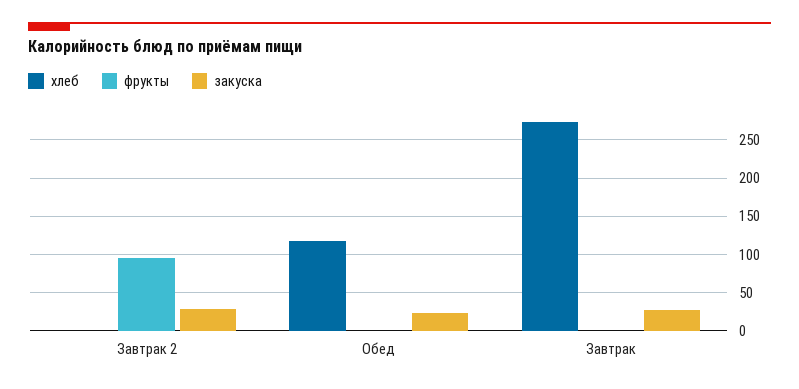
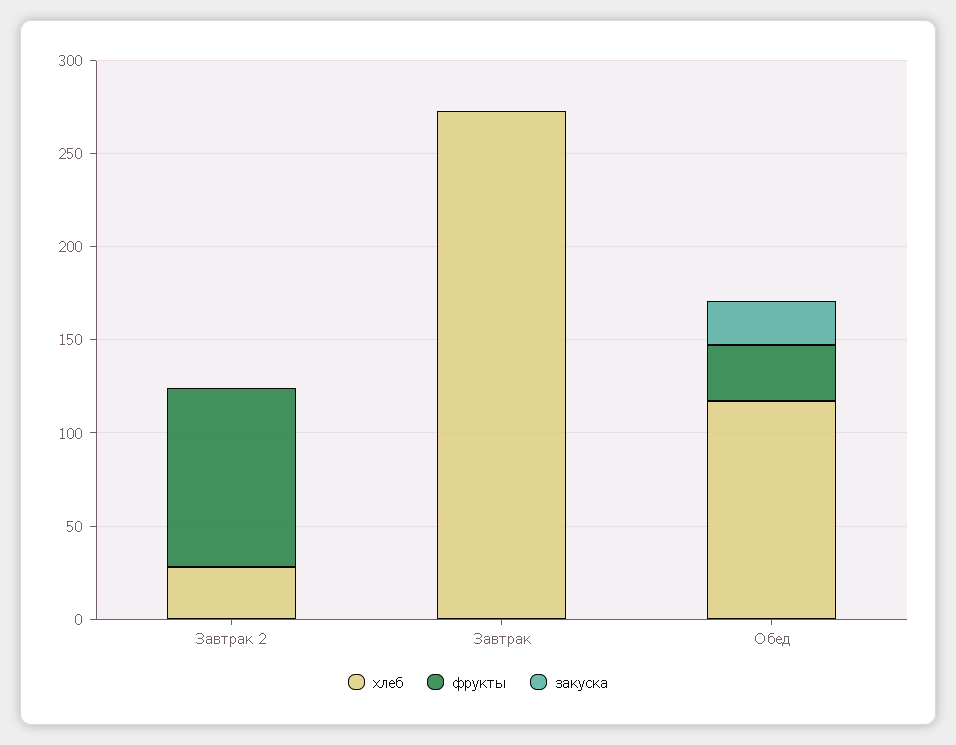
  {
    "хлеб": {
-     "Завтрак 2": 0,
+     "Завтрак 2": 30,
      "Обед": 120,
      "Завтрак": 270
    },
    "фрукты": {
      "Завтрак 2": 100,
-     "Обед": 0,
+     "Обед": 30,
      "Завтрак": 0
    },
    "закуска": {
-     "Завтрак 2": 30,
+     "Завтрак 2": 0,
      "Обед": 20,
-     "Завтрак": 30
+     "Завтрак": 0
    }
  }

